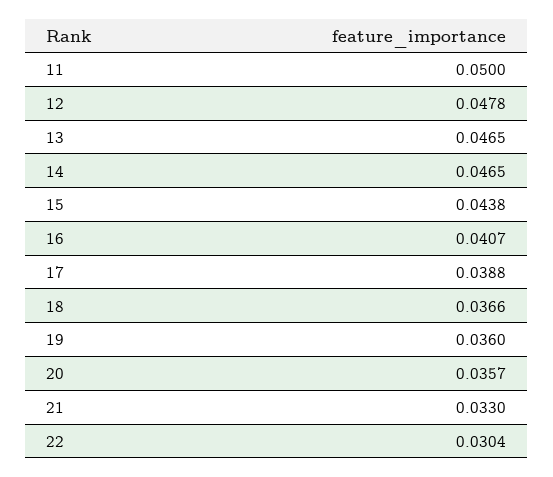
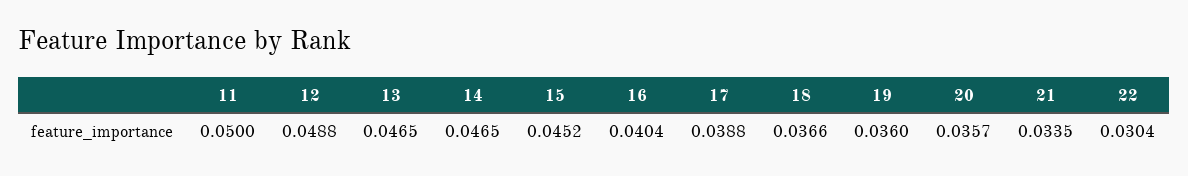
  {
    "11": 0.05,
-   "12": 0.0478,
+   "12": 0.0488,
    "13": 0.0465,
    "14": 0.0465,
-   "15": 0.0438,
+   "15": 0.0452,
-   "16": 0.0407,
+   "16": 0.0404,
    "17": 0.0388,
    "18": 0.0366,
    "19": 0.036,
    "20": 0.0357,
-   "21": 0.033,
+   "21": 0.0335,
    "22": 0.0304
  }

